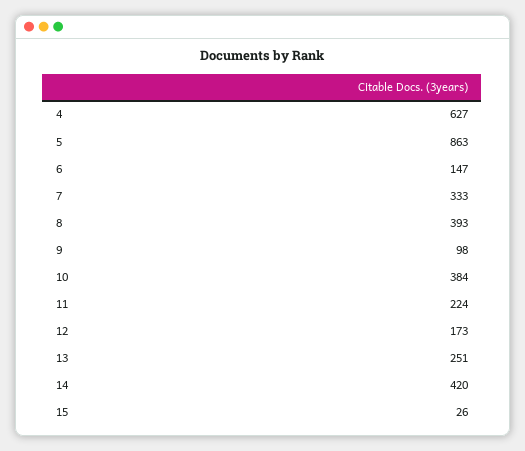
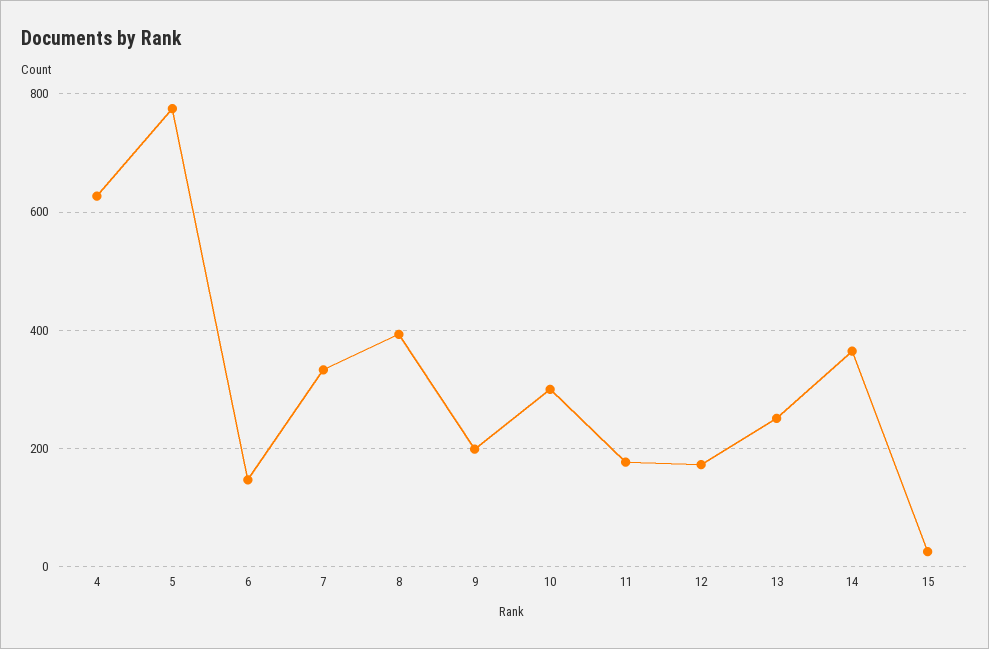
  {
    "4": 627,
-   "5": 863,
+   "5": 780,
    "6": 147,
    "7": 333,
    "8": 393,
-   "9": 98,
+   "9": 200,
-   "10": 384,
+   "10": 300,
-   "11": 224,
+   "11": 180,
    "12": 173,
    "13": 251,
-   "14": 420,
+   "14": 360,
    "15": 26
  }

